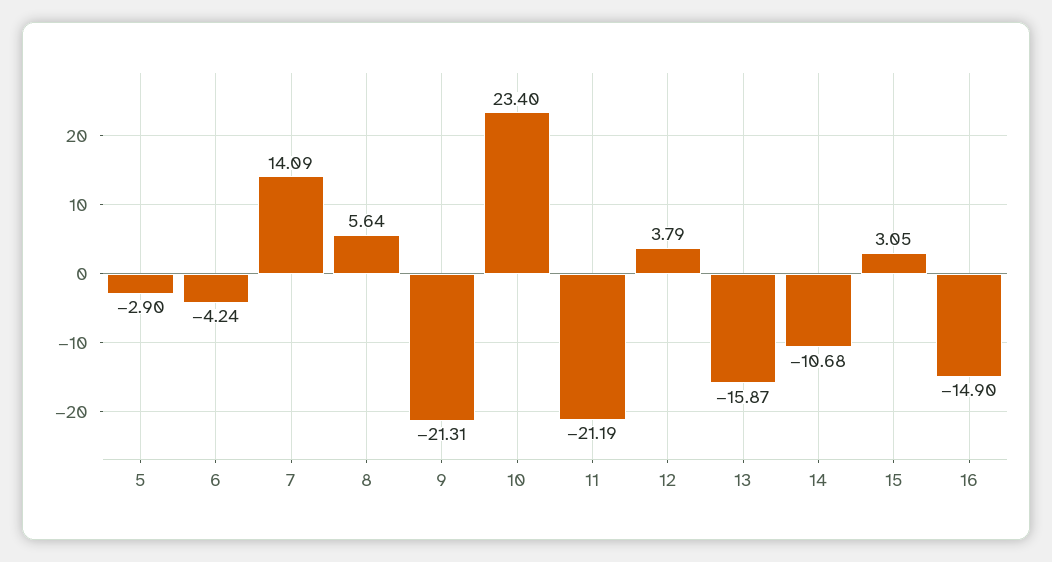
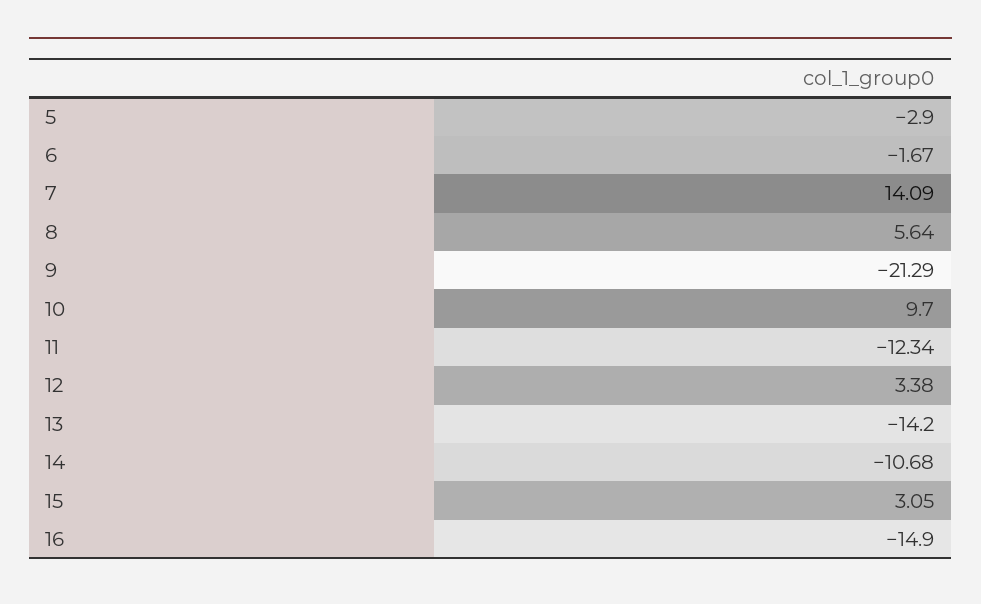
  {
    "5": -2.9,
-   "6": -4.24,
+   "6": -1.67,
    "7": 14.09,
    "8": 5.64,
-   "9": -21.31,
+   "9": -21.29,
-   "10": 23.4,
+   "10": 9.7,
-   "11": -21.19,
+   "11": -12.34,
-   "12": 3.79,
+   "12": 3.38,
-   "13": -15.87,
+   "13": -14.2,
    "14": -10.68,
    "15": 3.05,
    "16": -14.9
  }

